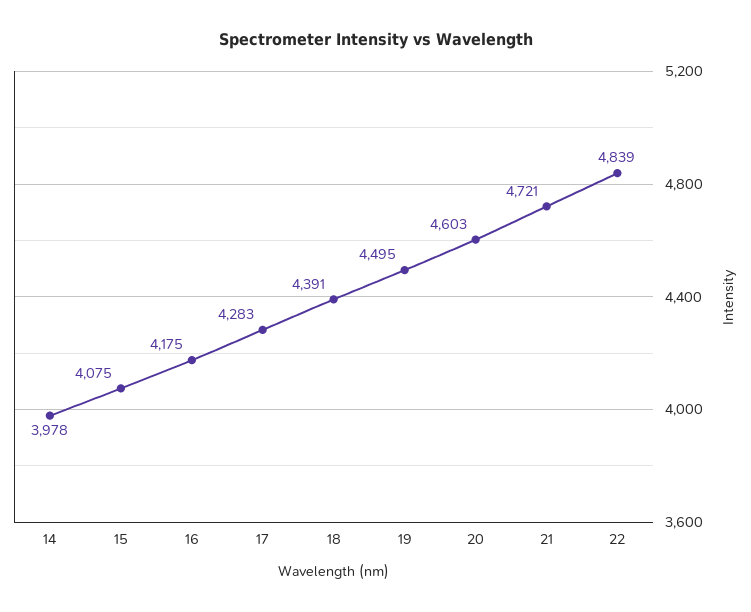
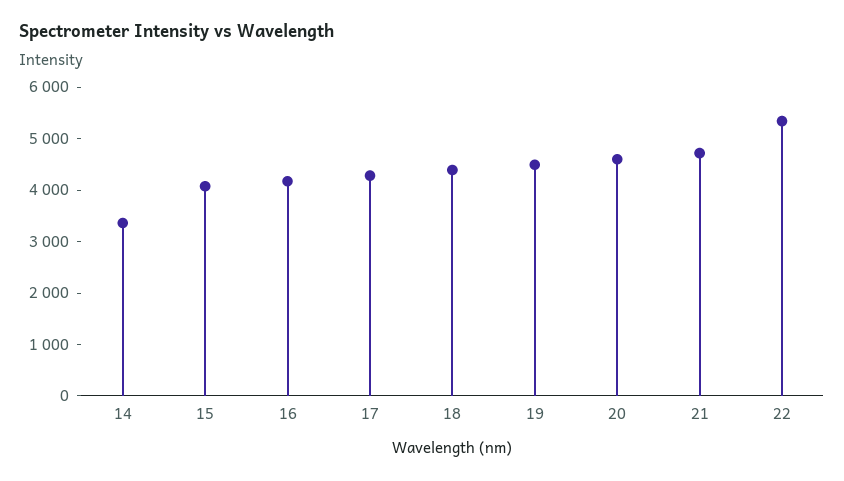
  {
-   "14": 3978,
+   "14": 3400,
    "15": 4075,
    "16": 4175,
    "17": 4283,
    "18": 4391,
    "19": 4495,
    "20": 4603,
    "21": 4721,
-   "22": 4839
+   "22": 5400
  }

